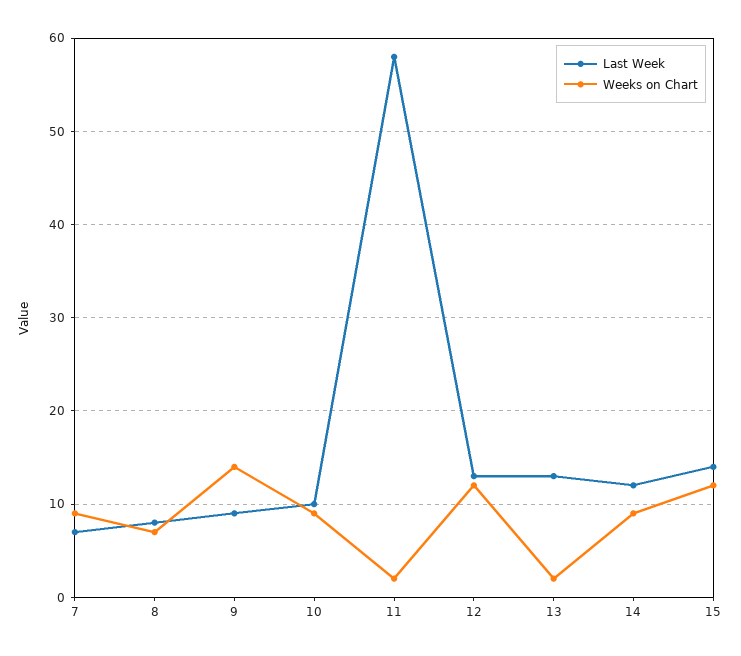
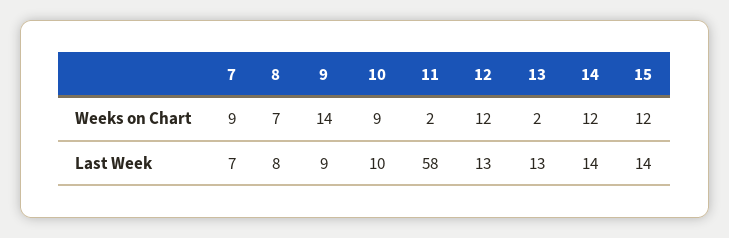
  {
    "Last Week": {
      "7": 7,
      "8": 8,
      "9": 9,
      "10": 10,
      "11": 58,
      "12": 13,
      "13": 13,
-     "14": 12,
+     "14": 14,
      "15": 14
    },
    "Weeks on Chart": {
      "7": 9,
      "8": 7,
      "9": 14,
      "10": 9,
      "11": 2,
      "12": 12,
      "13": 2,
-     "14": 9,
+     "14": 12,
      "15": 12
    }
  }

